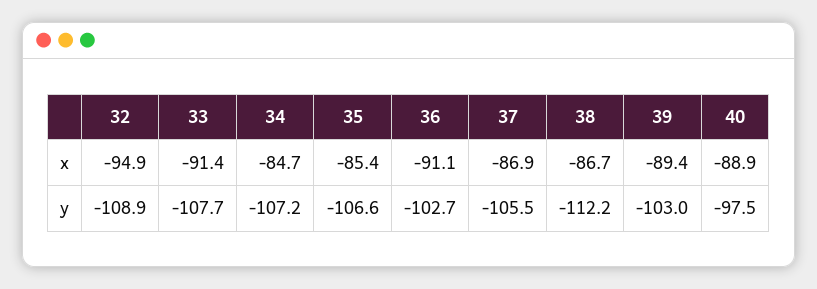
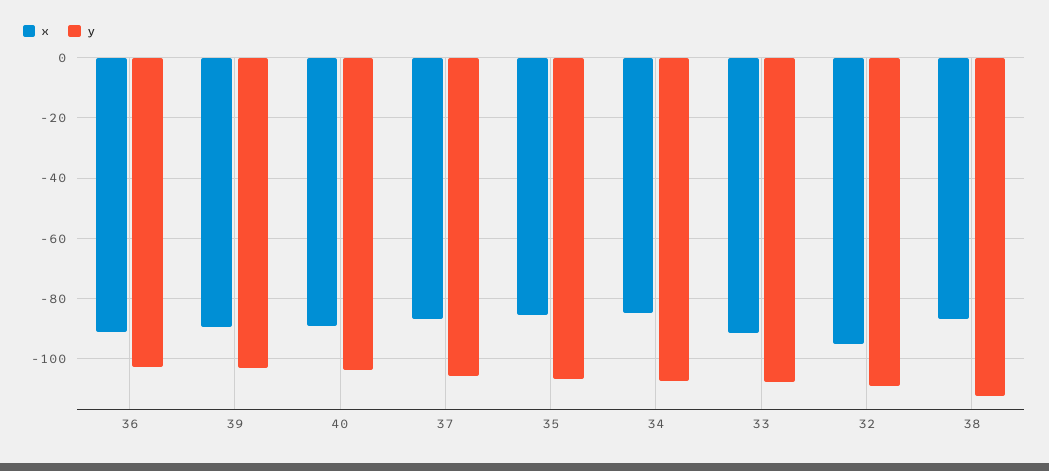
  {
    "x": {
      "32": -94.9,
      "33": -91.4,
      "34": -84.7,
      "35": -85.4,
      "36": -91.1,
      "37": -86.9,
      "38": -86.7,
      "39": -89.4,
      "40": -88.9
    },
    "y": {
      "32": -108.9,
      "33": -107.7,
      "34": -107.2,
      "35": -106.6,
      "36": -102.7,
      "37": -105.5,
      "38": -112.2,
      "39": -103,
-     "40": -97.5
+     "40": -104
    }
  }

